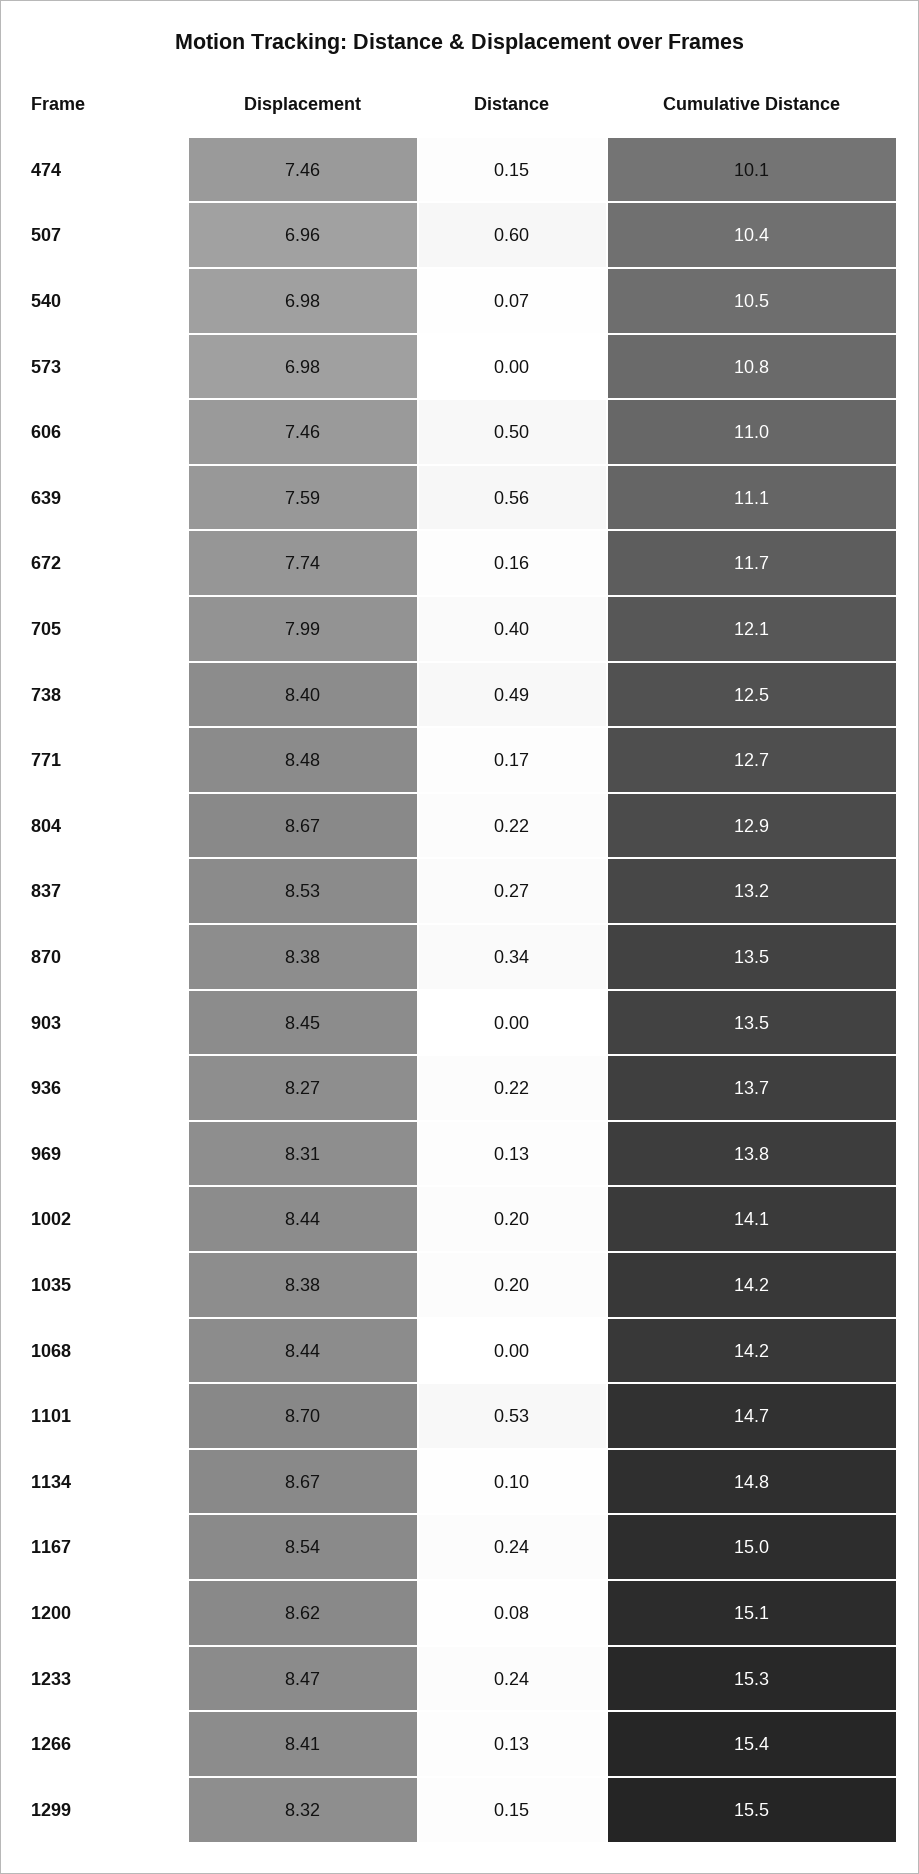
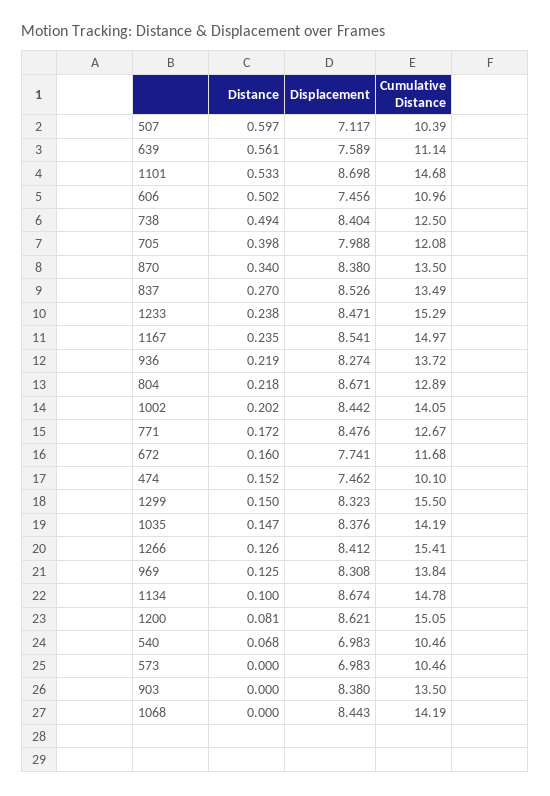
  {
    "Displacement": {
      "474": 7.462,
-     "507": 6.96,
+     "507": 7.117,
      "540": 6.983,
      "573": 6.983,
      "606": 7.456,
      "639": 7.589,
      "672": 7.741,
      "705": 7.988,
      "738": 8.404,
      "771": 8.476,
      "804": 8.671,
      "837": 8.526,
      "870": 8.38,
-     "903": 8.45,
+     "903": 8.38,
      "936": 8.274,
      "969": 8.308,
      "1002": 8.442,
      "1035": 8.376,
      "1068": 8.443,
      "1101": 8.698,
      "1134": 8.674,
      "1167": 8.541,
      "1200": 8.621,
      "1233": 8.471,
      "1266": 8.412,
      "1299": 8.323
    },
    "Distance": {
      "474": 0.152,
      "507": 0.597,
      "540": 0.068,
      "573": 0,
      "606": 0.502,
      "639": 0.561,
      "672": 0.16,
      "705": 0.398,
      "738": 0.494,
      "771": 0.172,
      "804": 0.218,
      "837": 0.27,
      "870": 0.34,
      "903": 0,
      "936": 0.219,
      "969": 0.125,
      "1002": 0.202,
-     "1035": 0.2,
+     "1035": 0.147,
      "1068": 0,
      "1101": 0.533,
      "1134": 0.1,
      "1167": 0.235,
      "1200": 0.081,
      "1233": 0.238,
      "1266": 0.126,
      "1299": 0.15
    },
    "Cumulative Distance": {
      "474": 10.1,
      "507": 10.39,
      "540": 10.46,
-     "573": 10.8,
+     "573": 10.46,
      "606": 10.96,
      "639": 11.14,
      "672": 11.68,
      "705": 12.08,
      "738": 12.5,
      "771": 12.67,
      "804": 12.89,
-     "837": 13.2,
+     "837": 13.49,
      "870": 13.5,
      "903": 13.5,
      "936": 13.72,
      "969": 13.84,
      "1002": 14.05,
      "1035": 14.19,
      "1068": 14.19,
      "1101": 14.68,
      "1134": 14.78,
      "1167": 14.97,
      "1200": 15.05,
      "1233": 15.29,
      "1266": 15.41,
      "1299": 15.5
    }
  }

